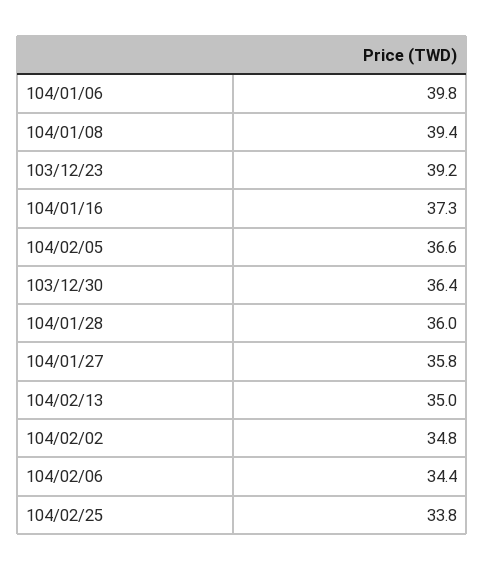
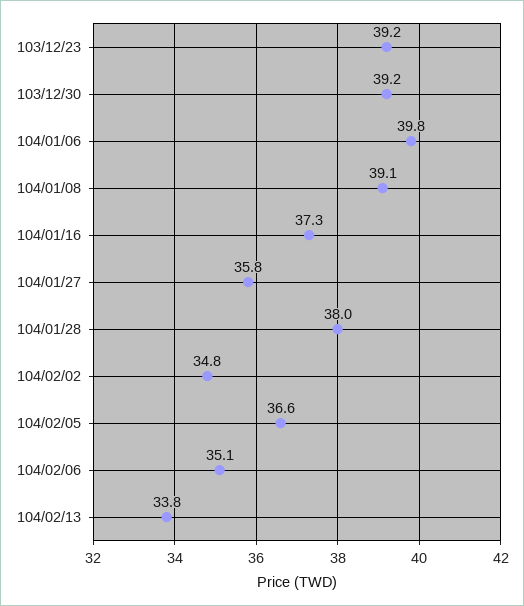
  {
    "104/01/06": 39.8,
-   "104/01/08": 39.4,
+   "104/01/08": 39.1,
    "103/12/23": 39.2,
    "104/01/16": 37.3,
    "104/02/05": 36.6,
-   "103/12/30": 36.4,
+   "103/12/30": 39.2,
-   "104/01/28": 36,
+   "104/01/28": 38,
    "104/01/27": 35.8,
-   "104/02/13": 35,
+   "104/02/13": 33.8,
    "104/02/02": 34.8,
-   "104/02/06": 34.4,
+   "104/02/06": 35.1
-   "104/02/25": 33.8
  }

